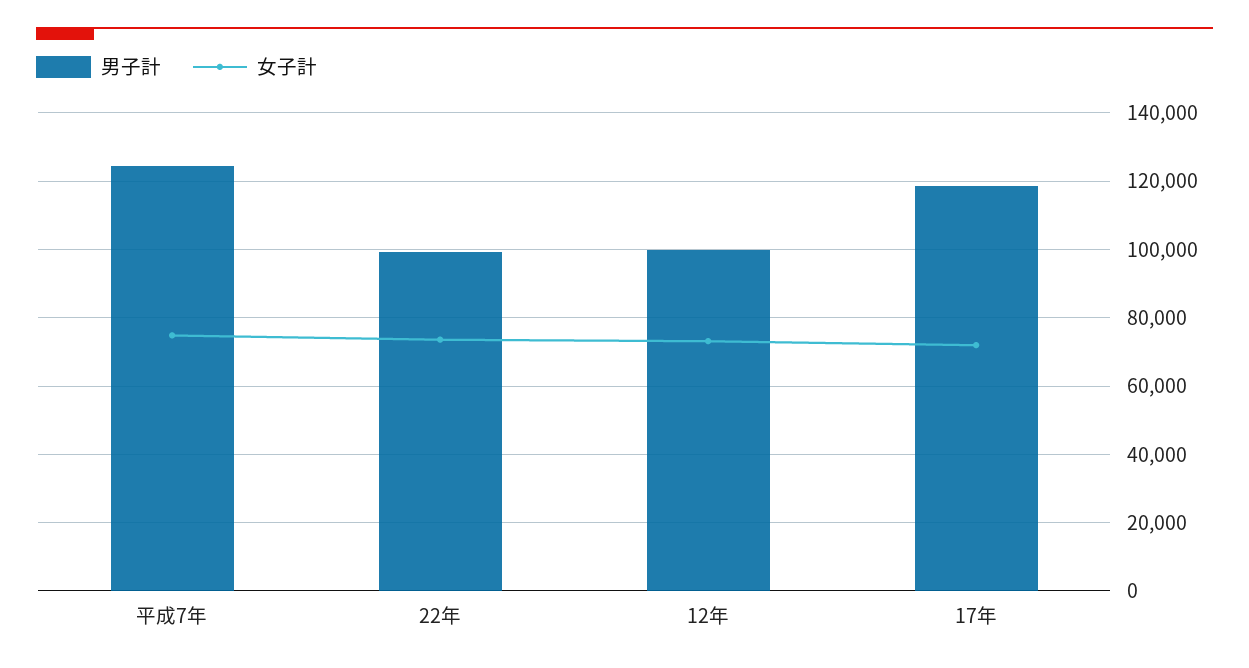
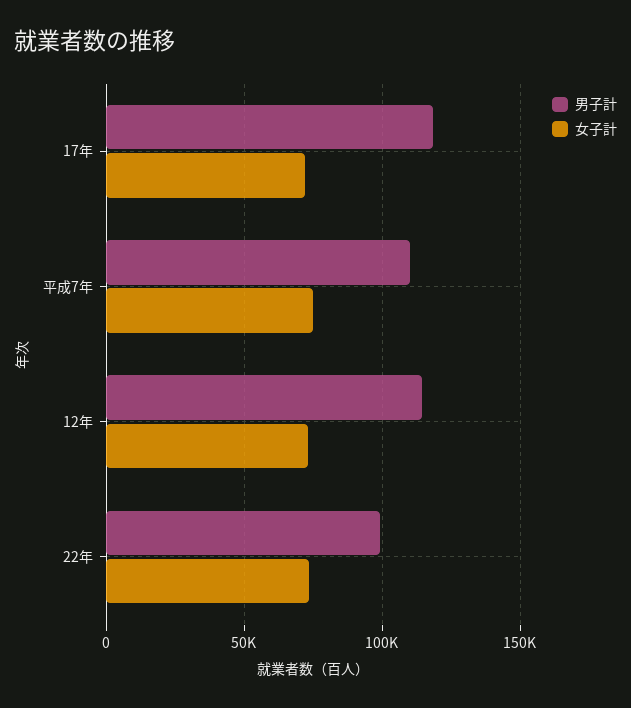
  {
    "男子計": {
-     "平成7年": 124000,
+     "平成7年": 110000,
      "22年": 100000,
-     "12年": 100000,
+     "12年": 115000,
      "17年": 118000
    },
    "女子計": {
      "平成7年": 74000,
      "22年": 74000,
      "12年": 74000,
      "17年": 72000
    }
  }

